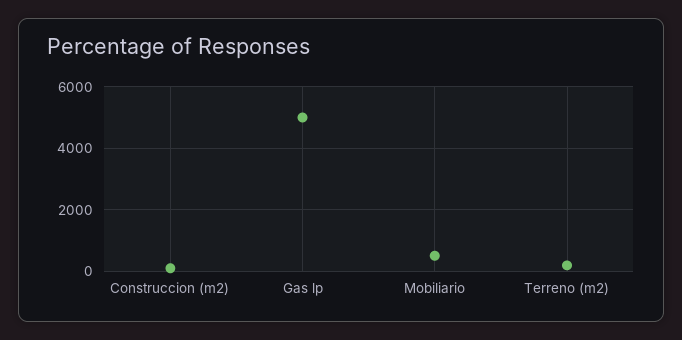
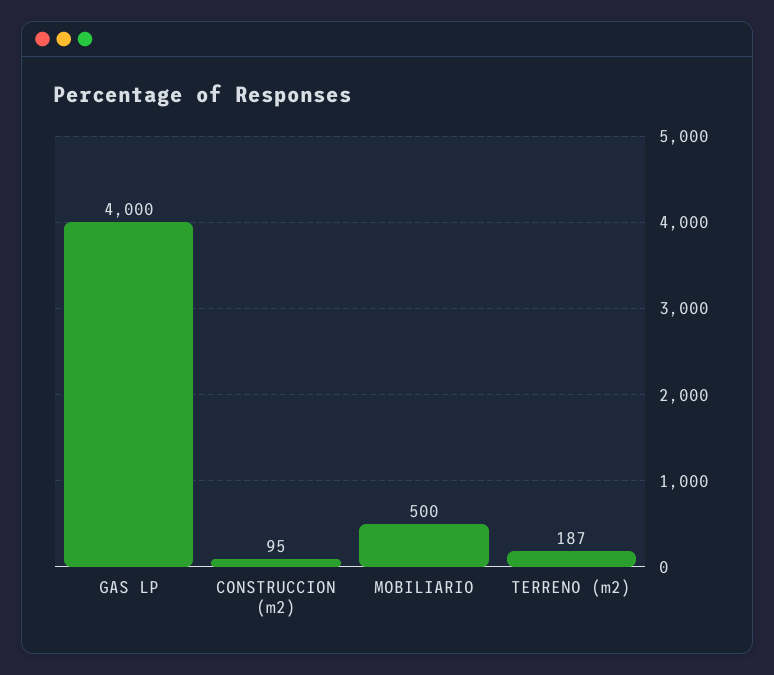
  {
    "Construccion (m2)": 95,
-   "Gas lp": 5000,
+   "Gas lp": 4000,
    "Mobiliario": 500,
    "Terreno (m2)": 187
  }

